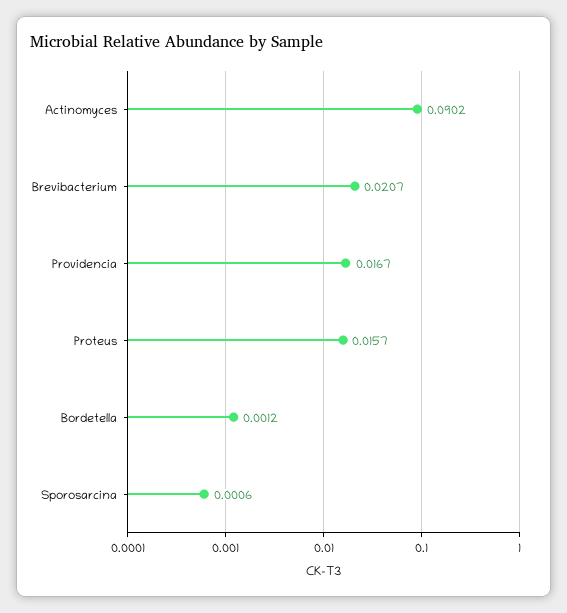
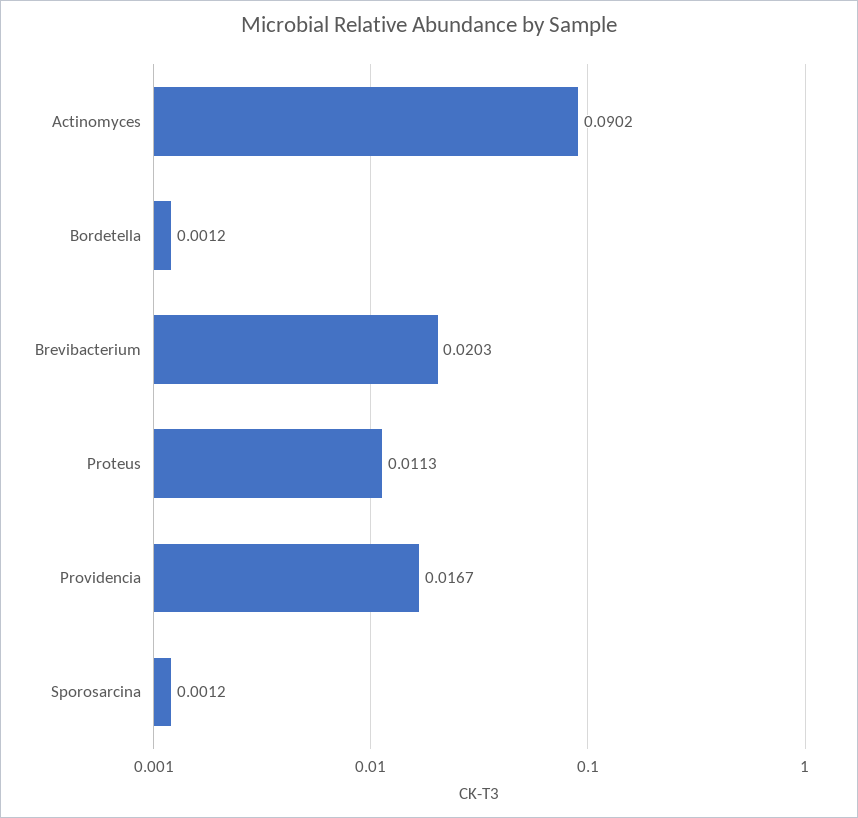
  {
    "Actinomyces": 0.0902,
-   "Brevibacterium": 0.0207,
+   "Brevibacterium": 0.0203,
    "Providencia": 0.0167,
-   "Proteus": 0.0157,
+   "Proteus": 0.0113,
    "Bordetella": 0.0012,
-   "Sporosarcina": 0.0006
+   "Sporosarcina": 0.0012
  }

